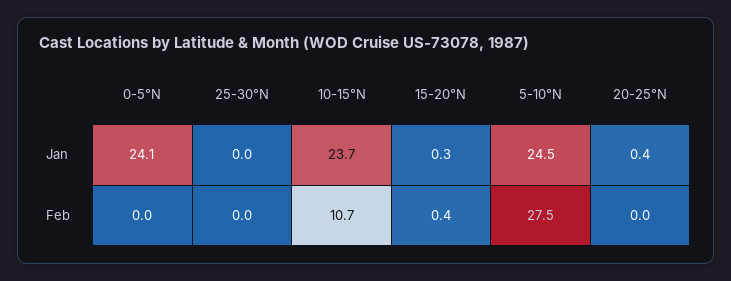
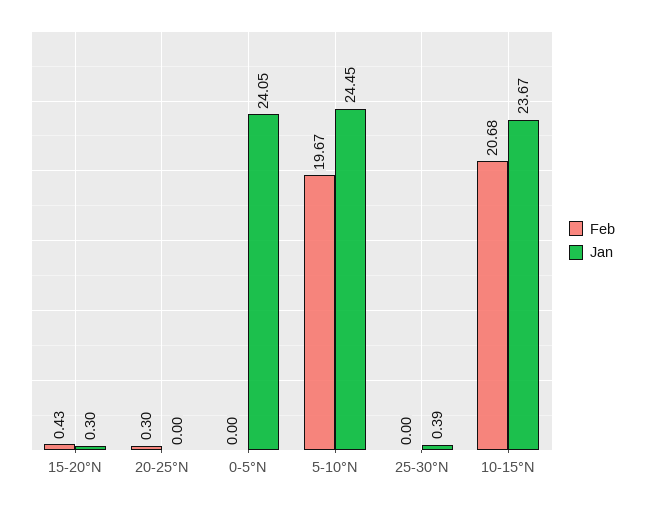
  {
    "Jan": {
      "0-5°N": 24.05,
-     "25-30°N": 0,
+     "25-30°N": 0.39,
      "10-15°N": 23.67,
      "15-20°N": 0.3,
      "5-10°N": 24.45,
-     "20-25°N": 0.4
+     "20-25°N": 0
    },
    "Feb": {
      "0-5°N": 0,
      "25-30°N": 0,
-     "10-15°N": 10.7,
+     "10-15°N": 20.68,
      "15-20°N": 0.43,
-     "5-10°N": 27.5,
+     "5-10°N": 19.67,
-     "20-25°N": 0
+     "20-25°N": 0.3
    }
  }

